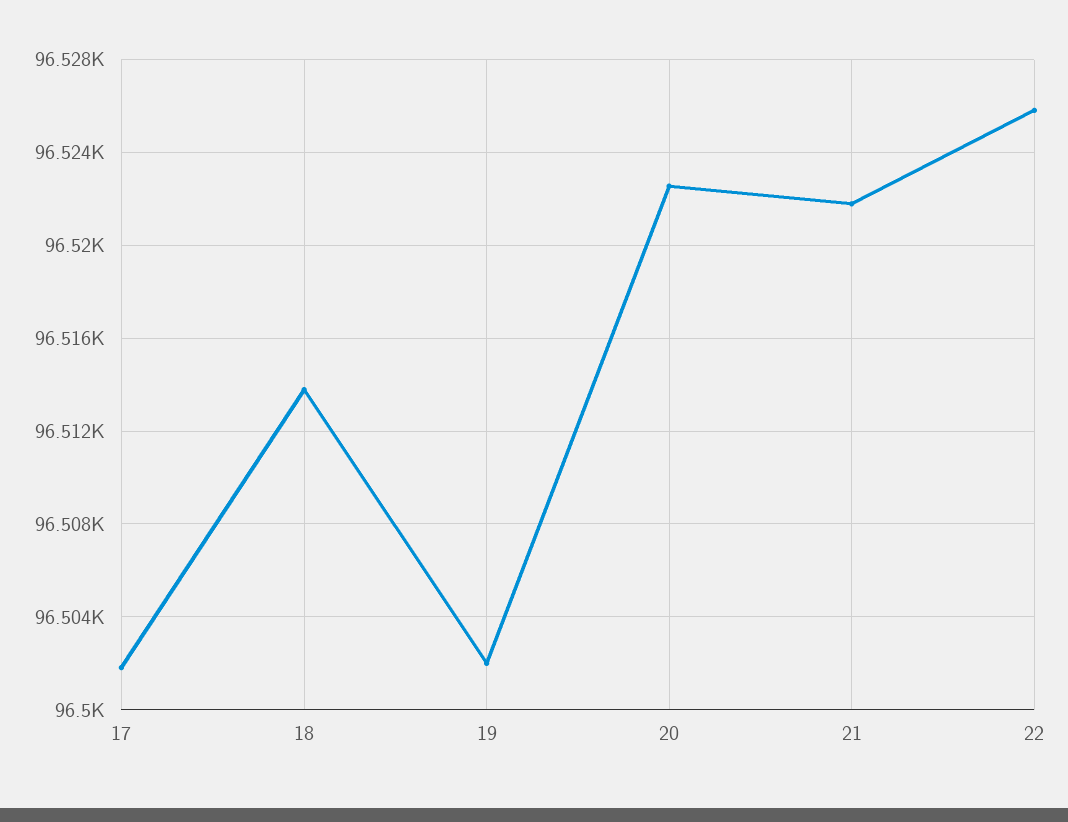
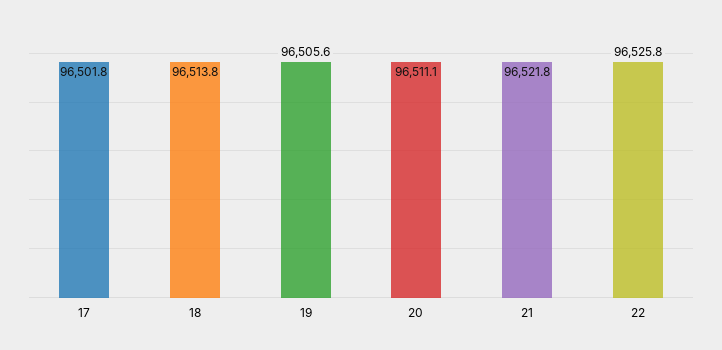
  {
    "17": 96501.8,
    "18": 96513.8,
-   "19": 96502,
+   "19": 96505.6,
-   "20": 96522.5,
+   "20": 96511.1,
    "21": 96521.8,
    "22": 96525.8
  }

